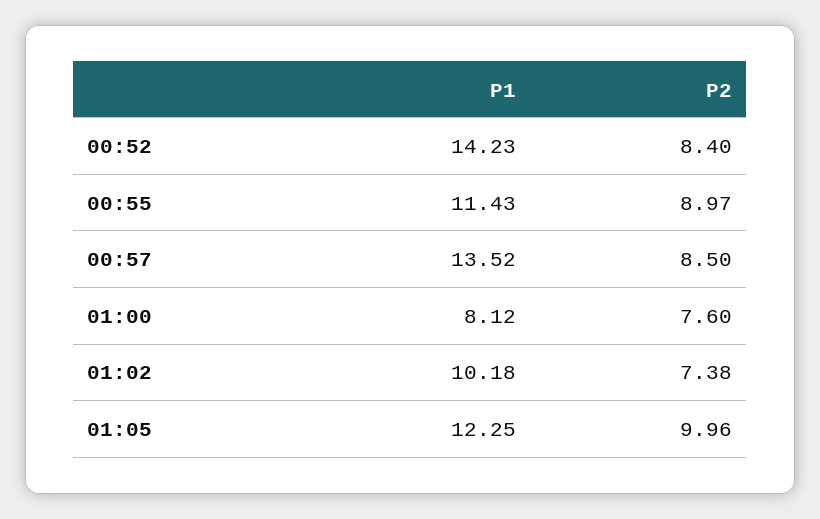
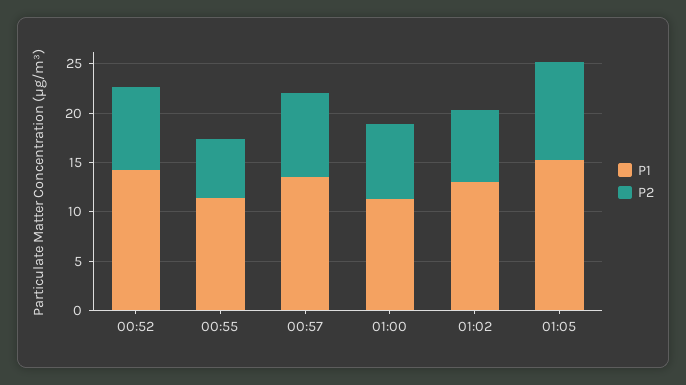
  {
    "P1": {
      "00:52": 14.23,
      "00:55": 11.43,
      "00:57": 13.52,
-     "01:00": 8.12,
+     "01:00": 11,
-     "01:02": 10.18,
+     "01:02": 13,
-     "01:05": 12.25
+     "01:05": 15
    },
    "P2": {
      "00:52": 8.4,
-     "00:55": 8.97,
+     "00:55": 6,
      "00:57": 8.5,
      "01:00": 7.6,
      "01:02": 7.38,
      "01:05": 9.96
    }
  }

